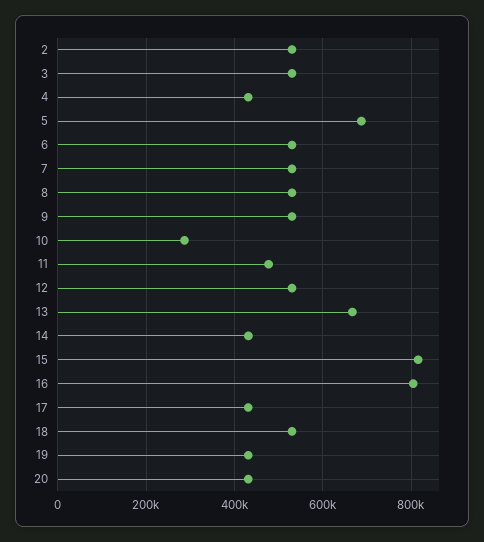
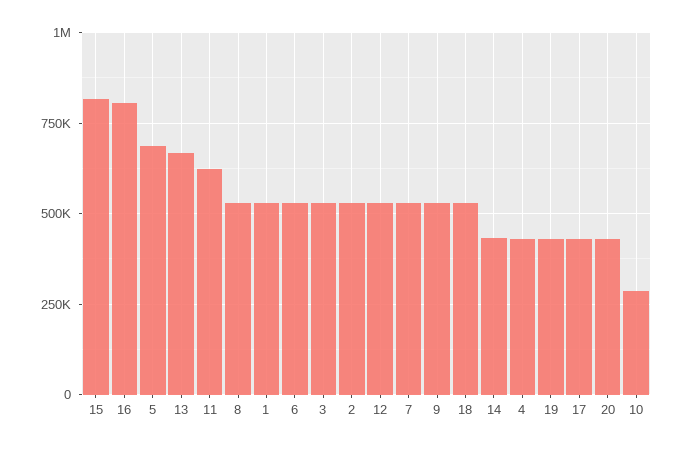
  {
    "2": 540000,
    "3": 540000,
    "4": 440000,
    "5": 680000,
    "6": 540000,
    "7": 540000,
    "8": 540000,
    "9": 540000,
    "10": 280000,
-   "11": 480000,
+   "11": 625000,
    "12": 540000,
    "13": 660000,
    "14": 440000,
    "15": 820000,
    "16": 800000,
    "17": 440000,
    "18": 540000,
    "19": 440000,
-   "20": 440000
+   "20": 440000,
+   "1": 525000
  }

